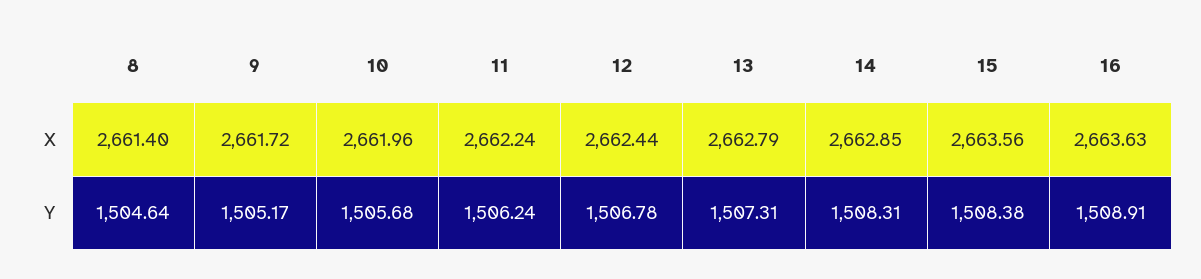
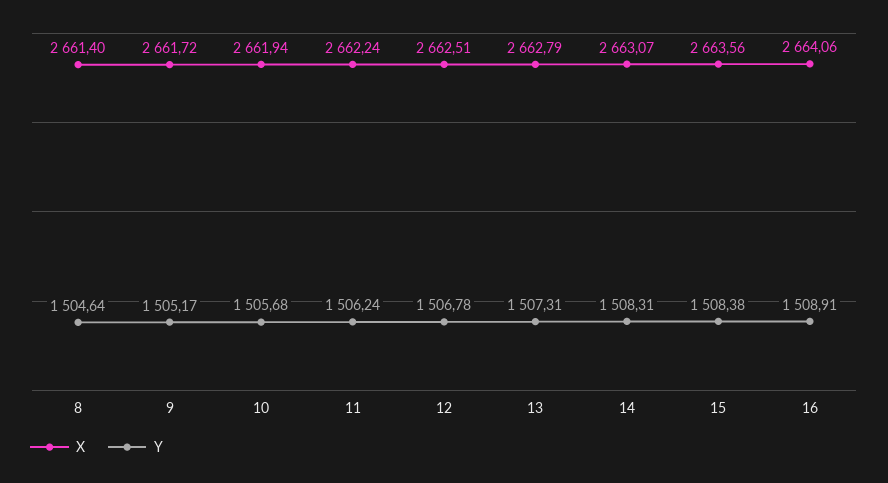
  {
    "X": {
      "8": 2661.4,
      "9": 2661.72,
-     "10": 2661.96,
+     "10": 2661.94,
      "11": 2662.24,
-     "12": 2662.44,
+     "12": 2662.51,
      "13": 2662.79,
-     "14": 2662.85,
+     "14": 2663.07,
      "15": 2663.56,
-     "16": 2663.63
+     "16": 2664.06
    },
    "Y": {
      "8": 1504.64,
      "9": 1505.17,
      "10": 1505.68,
      "11": 1506.24,
      "12": 1506.78,
      "13": 1507.31,
      "14": 1508.31,
      "15": 1508.38,
      "16": 1508.91
    }
  }

